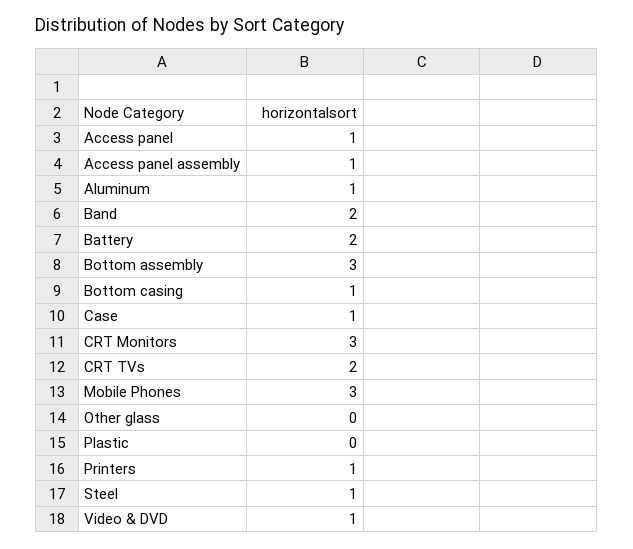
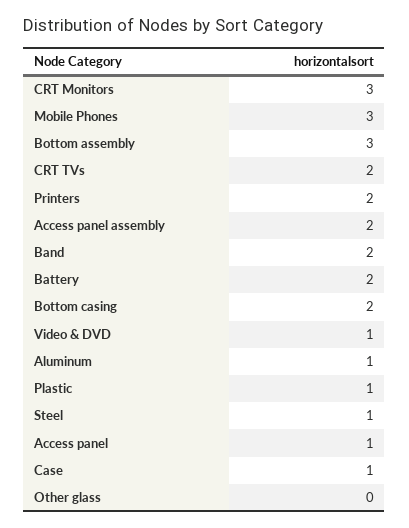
  {
    "Access panel": 1,
-   "Access panel assembly": 1,
+   "Access panel assembly": 2,
    "Aluminum": 1,
    "Band": 2,
    "Battery": 2,
    "Bottom assembly": 3,
-   "Bottom casing": 1,
+   "Bottom casing": 2,
    "Case": 1,
    "CRT Monitors": 3,
    "CRT TVs": 2,
    "Mobile Phones": 3,
    "Other glass": 0,
-   "Plastic": 0,
+   "Plastic": 1,
-   "Printers": 1,
+   "Printers": 2,
    "Steel": 1,
    "Video & DVD": 1
  }

